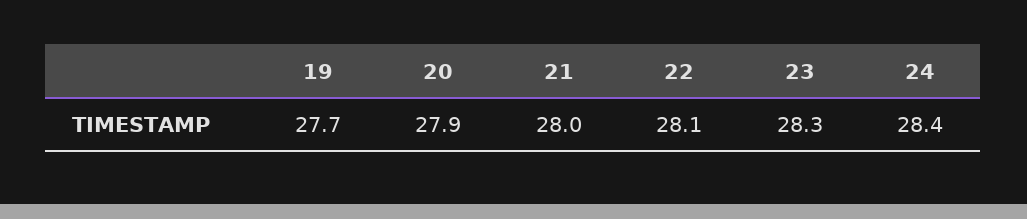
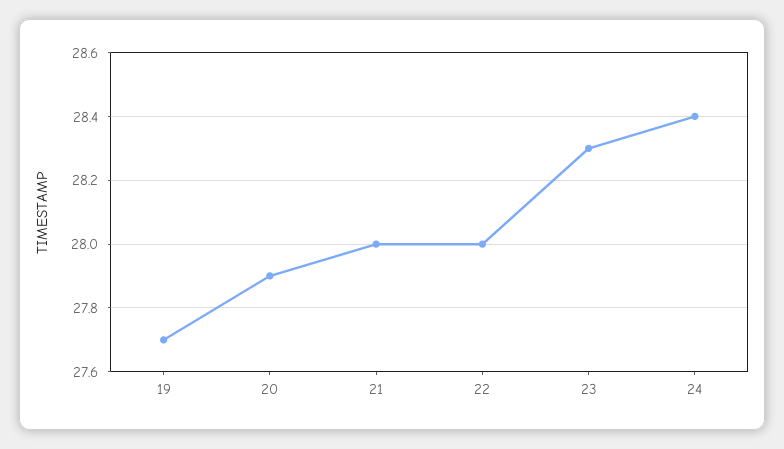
  {
    "19": 27.7,
    "20": 27.9,
    "21": 28,
-   "22": 28.1,
+   "22": 28,
    "23": 28.3,
    "24": 28.4
  }

